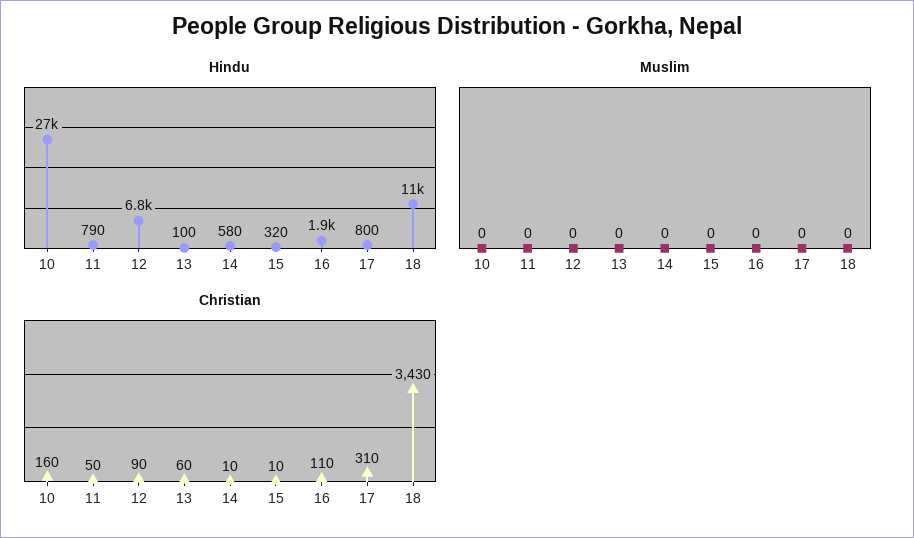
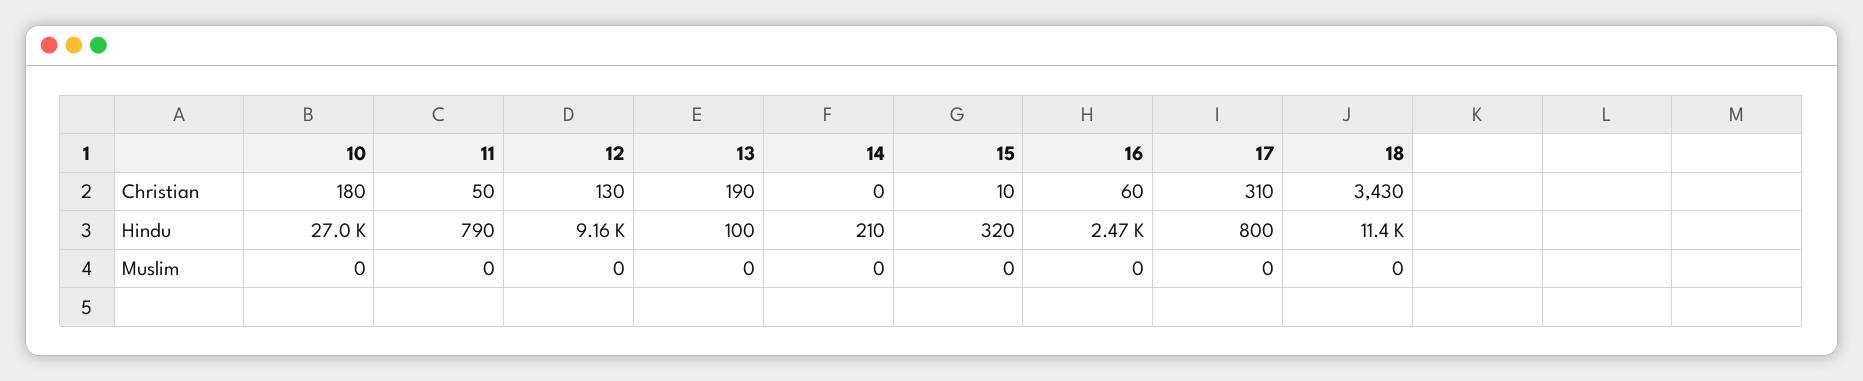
  {
    "Hindu": {
      "10": 27000,
      "11": 790,
-     "12": 6800,
+     "12": 9160,
      "13": 100,
-     "14": 580,
+     "14": 210,
      "15": 320,
-     "16": 1900,
+     "16": 2470,
      "17": 800,
      "18": 11400
    },
    "Muslim": {
      "10": 0,
      "11": 0,
      "12": 0,
      "13": 0,
      "14": 0,
      "15": 0,
      "16": 0,
      "17": 0,
      "18": 0
    },
    "Christian": {
-     "10": 160,
+     "10": 180,
      "11": 50,
-     "12": 90,
+     "12": 130,
-     "13": 60,
+     "13": 190,
-     "14": 10,
+     "14": 0,
      "15": 10,
-     "16": 110,
+     "16": 60,
      "17": 310,
      "18": 3430
    }
  }

